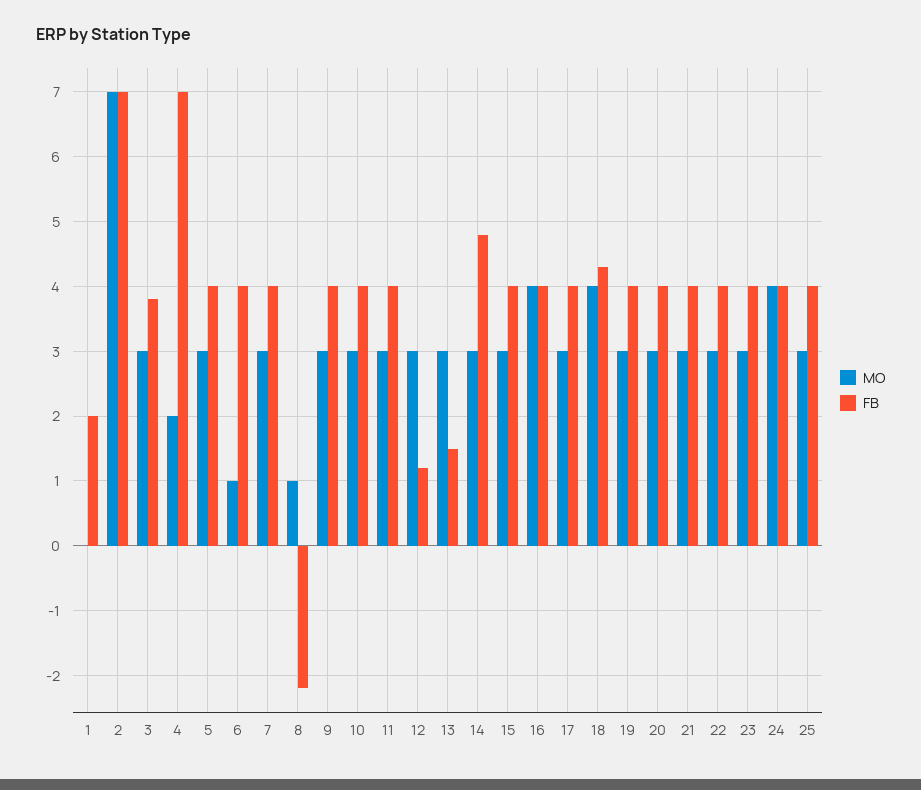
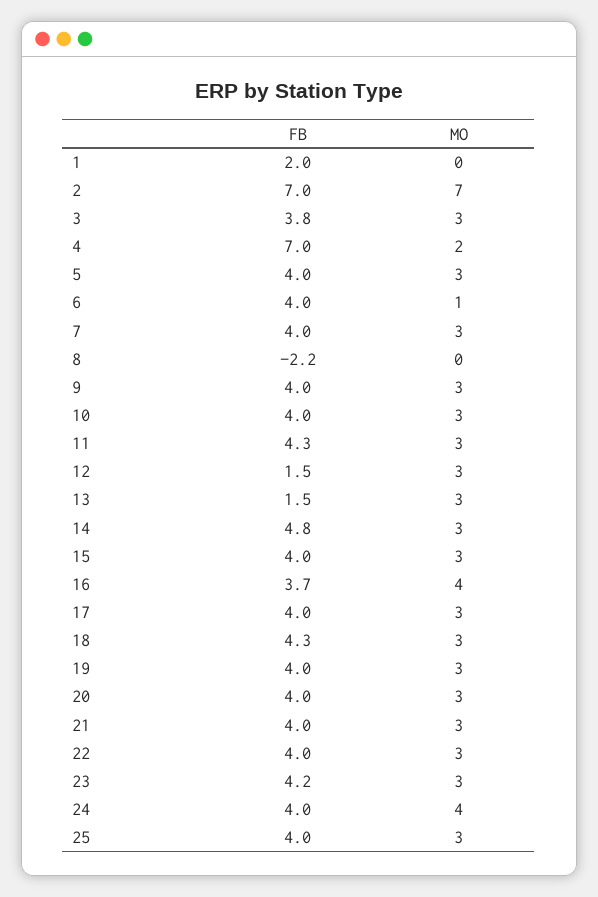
  {
    "MO": {
      "1": 0,
      "2": 7,
      "3": 3,
      "4": 2,
      "5": 3,
      "6": 1,
      "7": 3,
-     "8": 1,
+     "8": 0,
      "9": 3,
      "10": 3,
      "11": 3,
      "12": 3,
      "13": 3,
      "14": 3,
      "15": 3,
      "16": 4,
      "17": 3,
-     "18": 4,
+     "18": 3,
      "19": 3,
      "20": 3,
      "21": 3,
      "22": 3,
      "23": 3,
      "24": 4,
      "25": 3
    },
    "FB": {
      "1": 2,
      "2": 7,
      "3": 3.8,
      "4": 7,
      "5": 4,
      "6": 4,
      "7": 4,
      "8": -2.2,
      "9": 4,
      "10": 4,
-     "11": 4,
+     "11": 4.3,
-     "12": 1.2,
+     "12": 1.5,
      "13": 1.5,
      "14": 4.8,
      "15": 4,
-     "16": 4,
+     "16": 3.7,
      "17": 4,
      "18": 4.3,
      "19": 4,
      "20": 4,
      "21": 4,
      "22": 4,
-     "23": 4,
+     "23": 4.2,
      "24": 4,
      "25": 4
    }
  }

